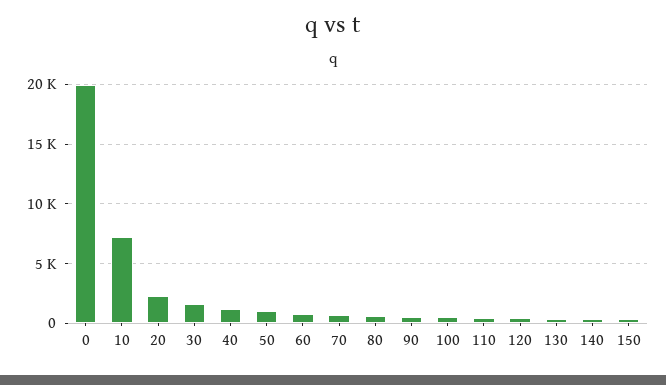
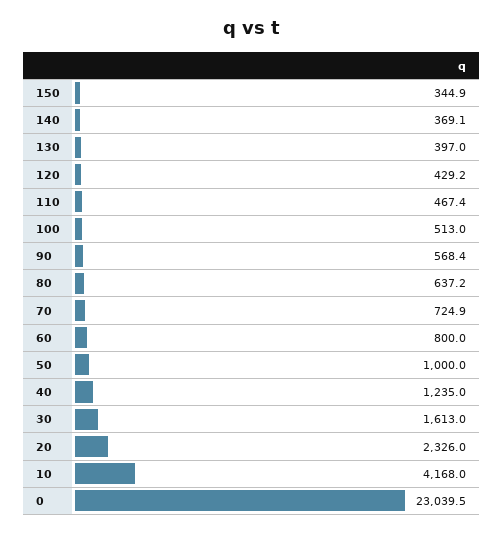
  {
-   "0": 20000,
+   "0": 23039.5,
-   "10": 7000,
+   "10": 4168,
    "20": 2326,
    "30": 1613,
    "40": 1235,
    "50": 1000,
    "60": 800,
    "70": 724.9,
    "80": 637.2,
    "90": 568.4,
    "100": 513,
    "110": 467.4,
    "120": 429.2,
    "130": 397,
    "140": 369.1,
    "150": 344.9
  }

